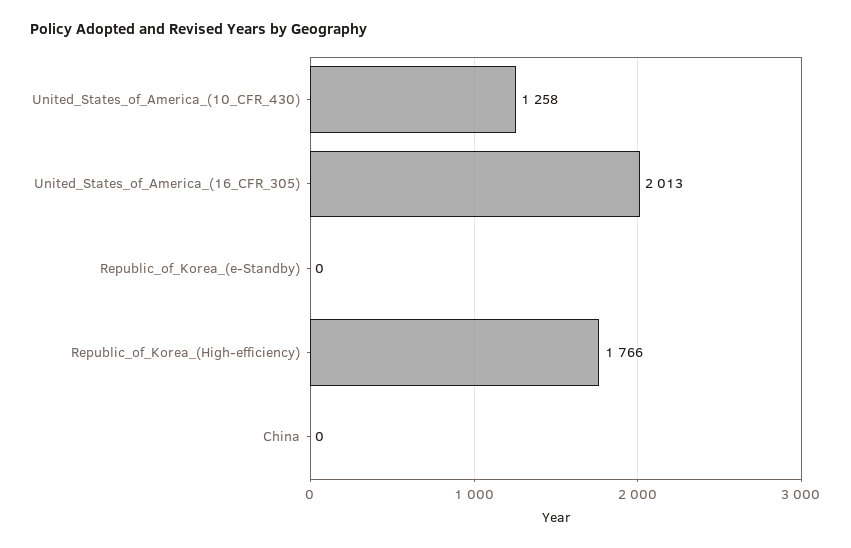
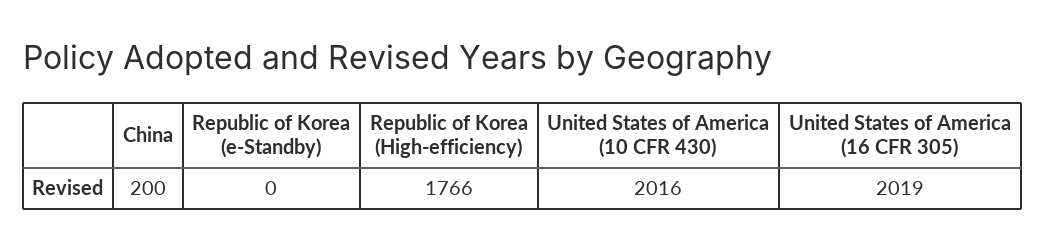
  {
-   "United_States_of_America_(10_CFR_430)": 1258,
+   "United_States_of_America_(10_CFR_430)": 2016,
-   "United_States_of_America_(16_CFR_305)": 2013,
+   "United_States_of_America_(16_CFR_305)": 2019,
    "Republic_of_Korea_(e-Standby)": 0,
    "Republic_of_Korea_(High-efficiency)": 1766,
-   "China": 0
+   "China": 200
  }

